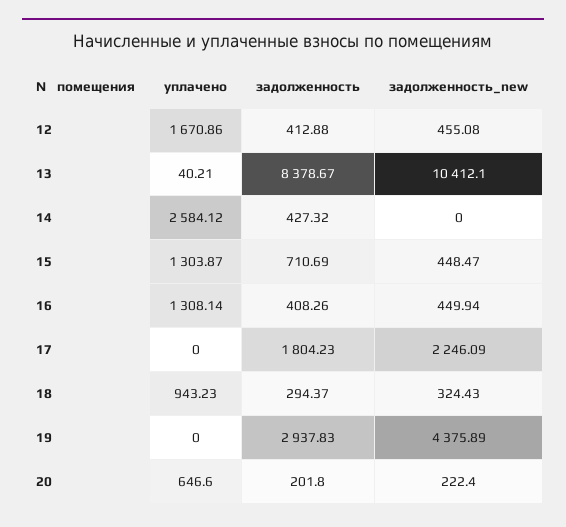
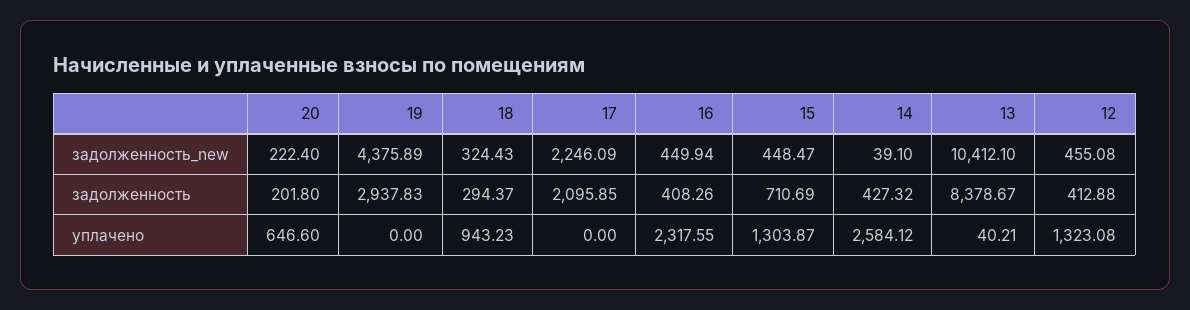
  {
    "уплачено": {
-     "12": 1670.86,
+     "12": 1323.08,
      "13": 40.21,
      "14": 2584.12,
      "15": 1303.87,
-     "16": 1308.14,
+     "16": 2317.55,
      "17": 0,
      "18": 943.23,
      "19": 0,
      "20": 646.6
    },
    "задолженность": {
      "12": 412.88,
      "13": 8378.67,
      "14": 427.32,
      "15": 710.69,
      "16": 408.26,
-     "17": 1804.23,
+     "17": 2095.85,
      "18": 294.37,
      "19": 2937.83,
      "20": 201.8
    },
    "задолженность_new": {
      "12": 455.08,
      "13": 10412.1,
-     "14": 0,
+     "14": 39.1,
      "15": 448.47,
      "16": 449.94,
      "17": 2246.09,
      "18": 324.43,
      "19": 4375.89,
      "20": 222.4
    }
  }

